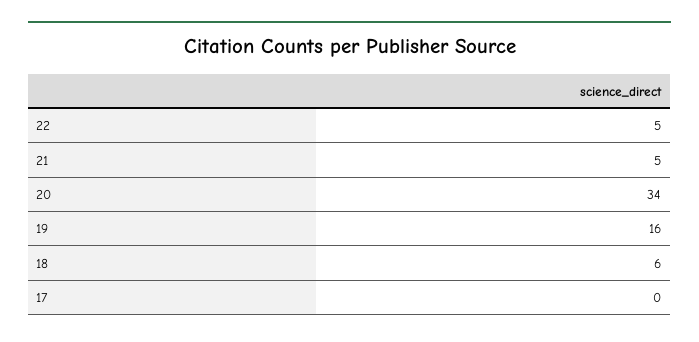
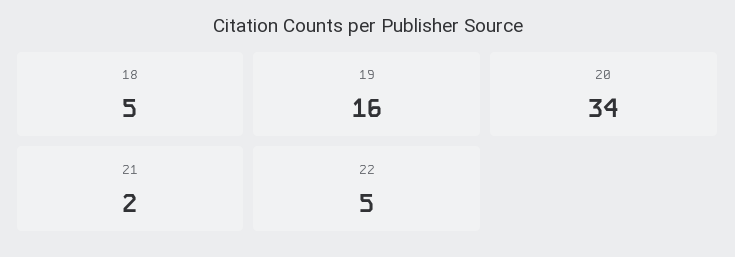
  {
    "22": 5,
-   "21": 5,
+   "21": 2,
    "20": 34,
    "19": 16,
-   "18": 6,
+   "18": 5
-   "17": 0
  }

